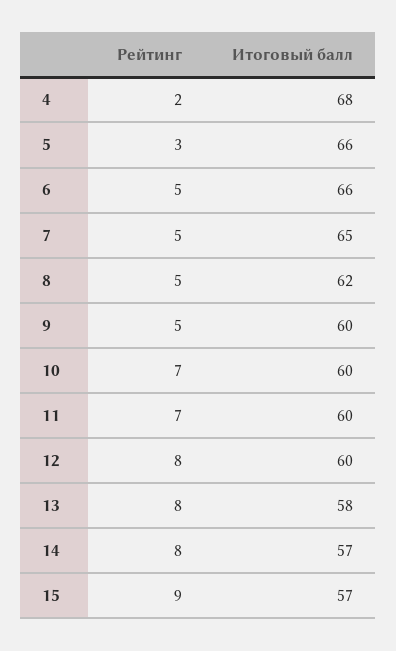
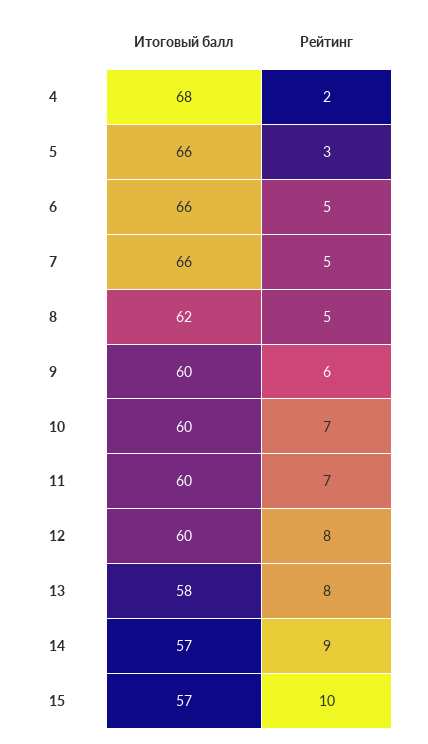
  {
    "Рейтинг": {
      "4": 2,
      "5": 3,
      "6": 5,
      "7": 5,
      "8": 5,
-     "9": 5,
+     "9": 6,
      "10": 7,
      "11": 7,
      "12": 8,
      "13": 8,
-     "14": 8,
+     "14": 9,
-     "15": 9
+     "15": 10
    },
    "Итоговый балл": {
      "4": 68,
      "5": 66,
      "6": 66,
-     "7": 65,
+     "7": 66,
      "8": 62,
      "9": 60,
      "10": 60,
      "11": 60,
      "12": 60,
      "13": 58,
      "14": 57,
      "15": 57
    }
  }

